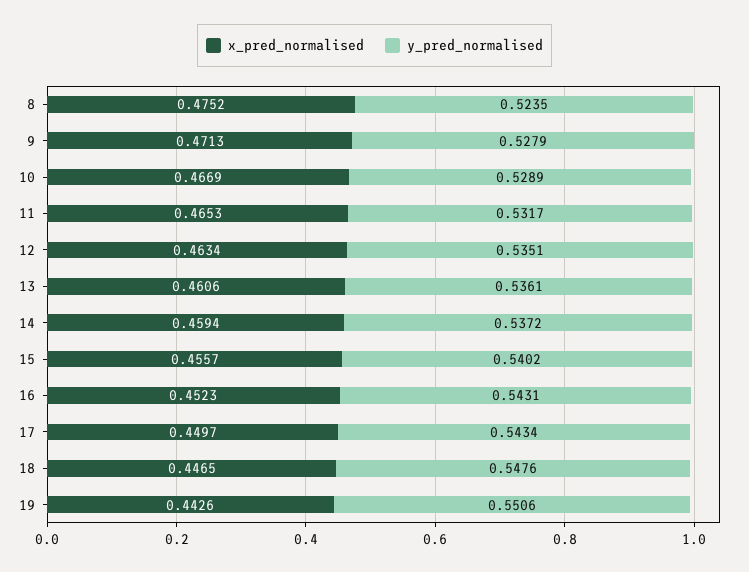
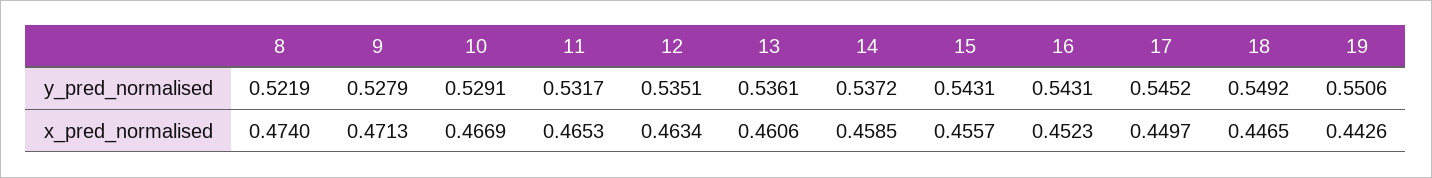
  {
    "x_pred_normalised": {
-     "8": 0.4752,
+     "8": 0.474,
      "9": 0.4713,
      "10": 0.4669,
      "11": 0.4653,
      "12": 0.4634,
      "13": 0.4606,
-     "14": 0.4594,
+     "14": 0.4585,
      "15": 0.4557,
      "16": 0.4523,
      "17": 0.4497,
      "18": 0.4465,
      "19": 0.4426
    },
    "y_pred_normalised": {
-     "8": 0.5235,
+     "8": 0.5219,
      "9": 0.5279,
-     "10": 0.5289,
+     "10": 0.5291,
      "11": 0.5317,
      "12": 0.5351,
      "13": 0.5361,
      "14": 0.5372,
-     "15": 0.5402,
+     "15": 0.5431,
      "16": 0.5431,
-     "17": 0.5434,
+     "17": 0.5452,
-     "18": 0.5476,
+     "18": 0.5492,
      "19": 0.5506
    }
  }

